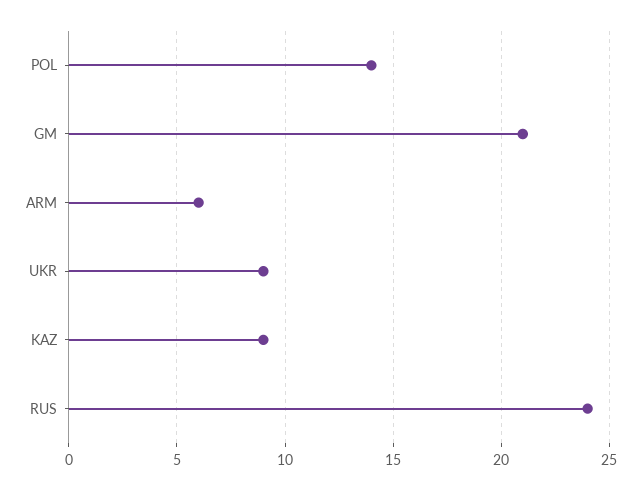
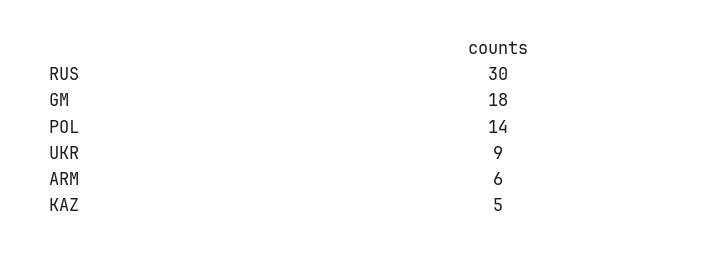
  {
    "POL": 14,
-   "GM": 21,
+   "GM": 18,
    "ARM": 6,
    "UKR": 9,
-   "KAZ": 9,
+   "KAZ": 5,
-   "RUS": 24
+   "RUS": 30
  }

